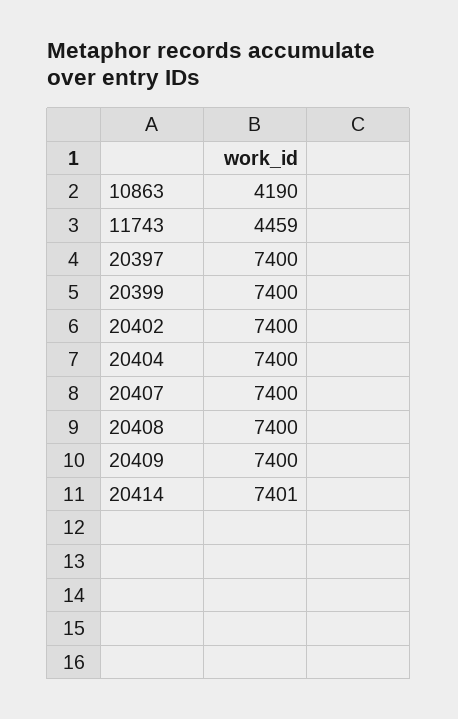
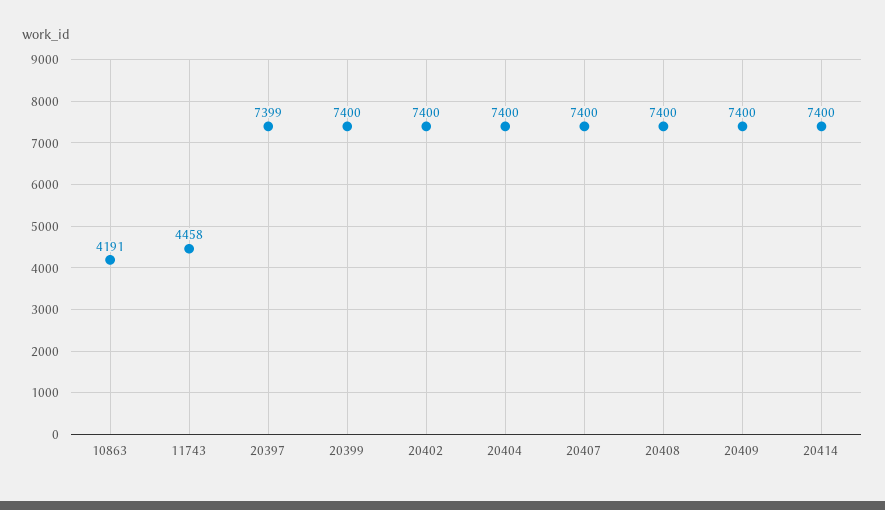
  {
-   "10863": 4190,
+   "10863": 4191,
-   "11743": 4459,
+   "11743": 4458,
-   "20397": 7400,
+   "20397": 7399,
    "20399": 7400,
    "20402": 7400,
    "20404": 7400,
    "20407": 7400,
    "20408": 7400,
    "20409": 7400,
-   "20414": 7401
+   "20414": 7400
  }

